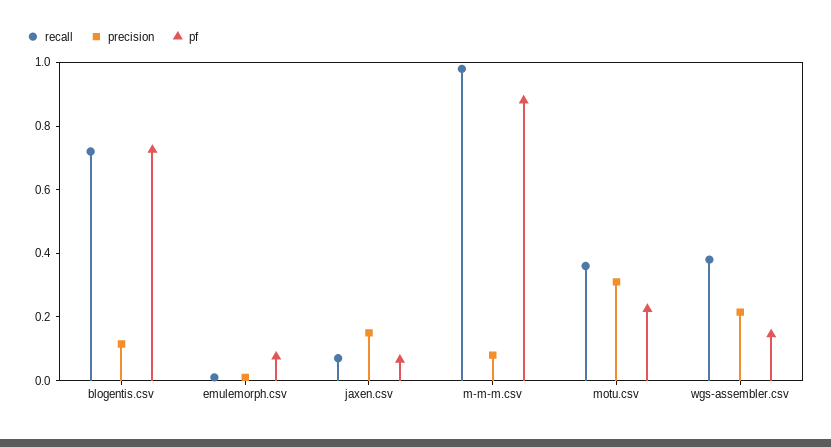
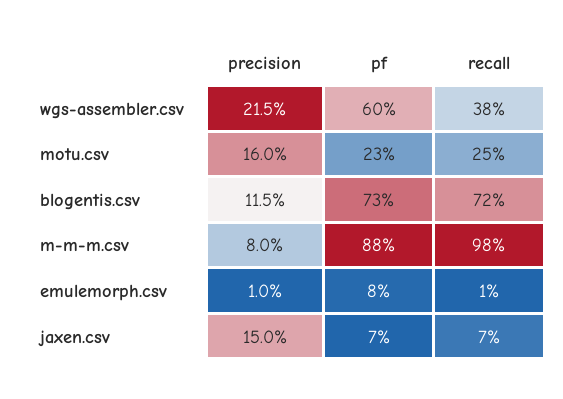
  {
    "recall": {
      "blogentis.csv": 0.72,
      "emulemorph.csv": 0.01,
      "jaxen.csv": 0.07,
      "m-m-m.csv": 0.98,
-     "motu.csv": 0.35,
+     "motu.csv": 0.25,
      "wgs-assembler.csv": 0.38
    },
    "precision": {
      "blogentis.csv": 0.115,
      "emulemorph.csv": 0.01,
      "jaxen.csv": 0.15,
      "m-m-m.csv": 0.08,
-     "motu.csv": 0.3,
+     "motu.csv": 0.16,
      "wgs-assembler.csv": 0.215
    },
    "pf": {
      "blogentis.csv": 0.73,
      "emulemorph.csv": 0.08,
      "jaxen.csv": 0.07,
      "m-m-m.csv": 0.88,
      "motu.csv": 0.23,
-     "wgs-assembler.csv": 0.15
+     "wgs-assembler.csv": 0.6
    }
  }

